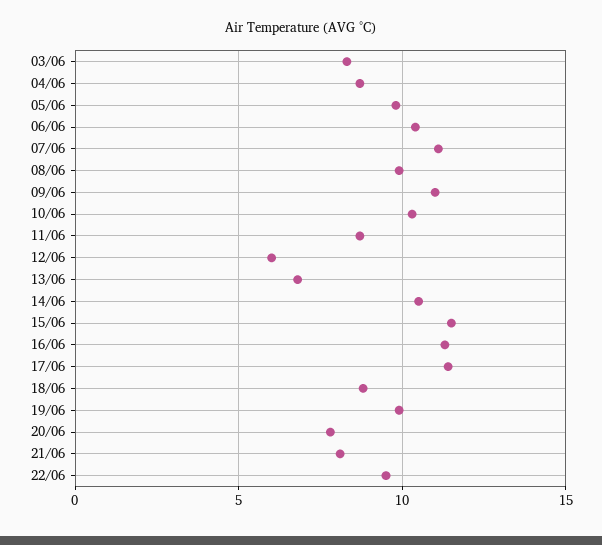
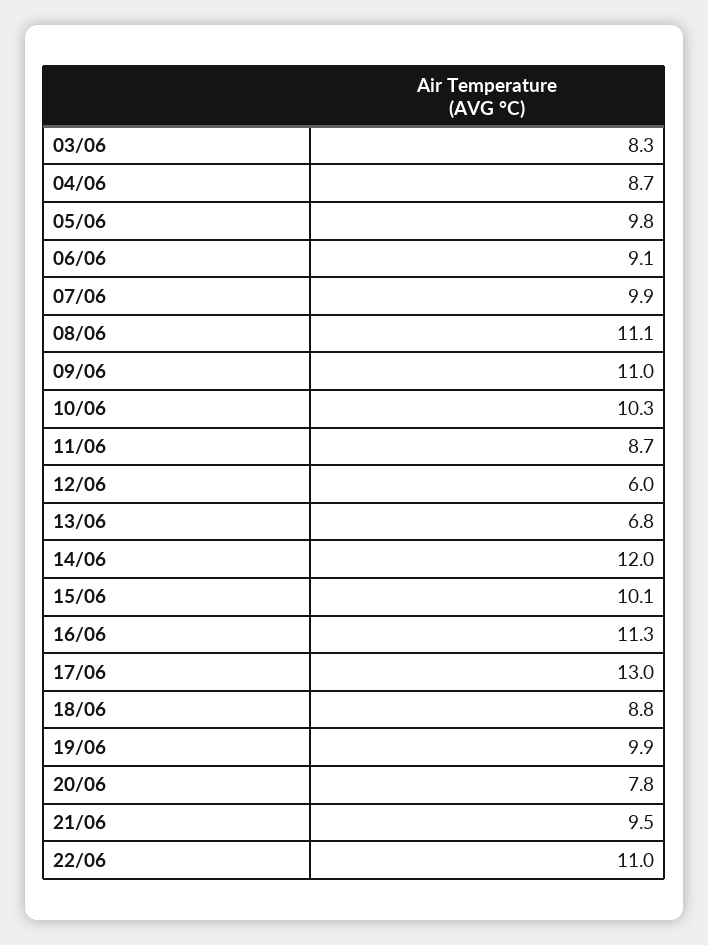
  {
    "03/06": 8.3,
    "04/06": 8.7,
    "05/06": 9.8,
-   "06/06": 10.5,
+   "06/06": 9.1,
-   "07/06": 11,
+   "07/06": 9.9,
-   "08/06": 10,
+   "08/06": 11.1,
    "09/06": 11,
    "10/06": 10.3,
    "11/06": 8.7,
    "12/06": 6,
    "13/06": 6.8,
-   "14/06": 10.5,
+   "14/06": 12,
-   "15/06": 11.5,
+   "15/06": 10.1,
    "16/06": 11.3,
-   "17/06": 11.5,
+   "17/06": 13,
    "18/06": 8.8,
    "19/06": 9.9,
    "20/06": 7.8,
-   "21/06": 8,
+   "21/06": 9.5,
-   "22/06": 9.5
+   "22/06": 11
  }

